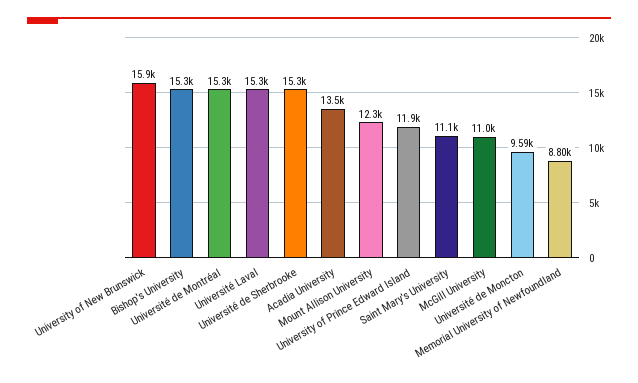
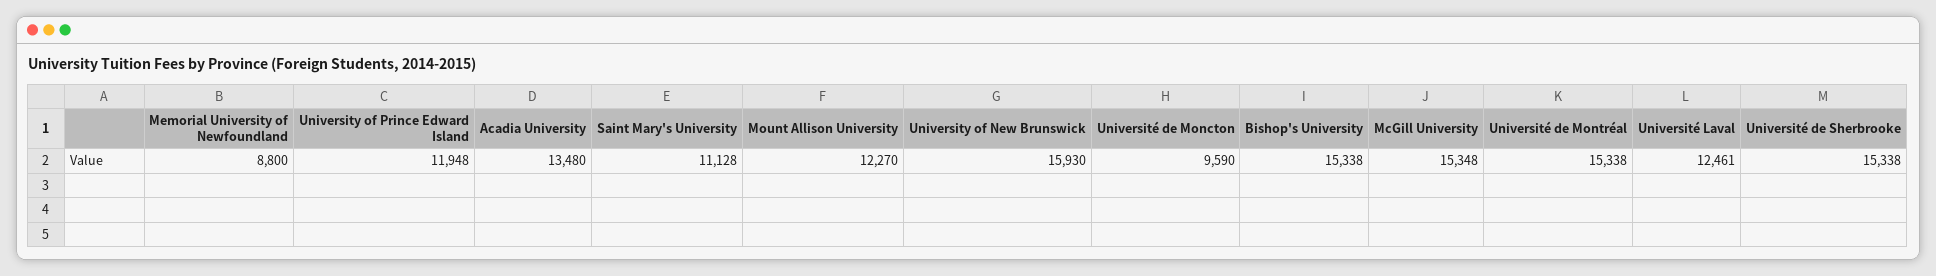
  {
    "University of New Brunswick": 15930,
    "Bishop's University": 15338,
    "Université de Montréal": 15338,
-   "Université Laval": 15300,
+   "Université Laval": 12461,
    "Université de Sherbrooke": 15338,
    "Acadia University": 13480,
    "Mount Allison University": 12270,
    "University of Prince Edward Island": 11948,
    "Saint Mary's University": 11128,
-   "McGill University": 11000,
+   "McGill University": 15348,
    "Université de Moncton": 9590,
    "Memorial University of Newfoundland": 8800
  }

